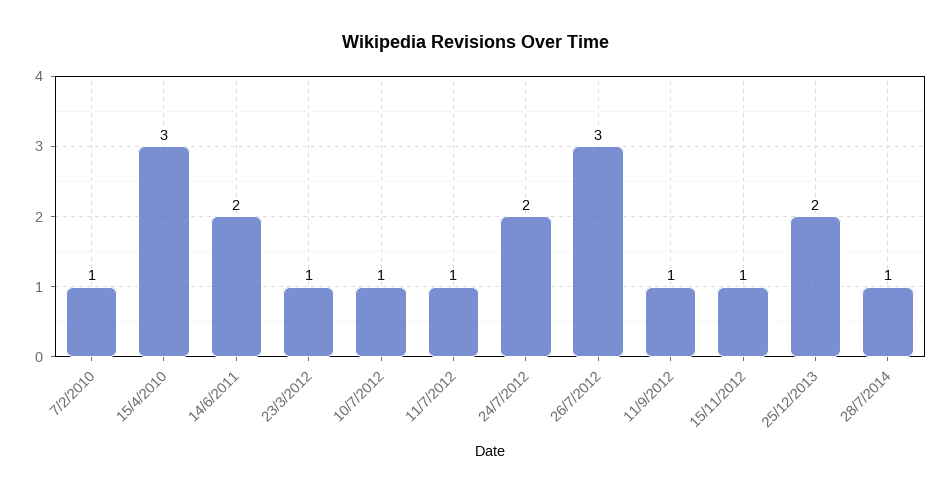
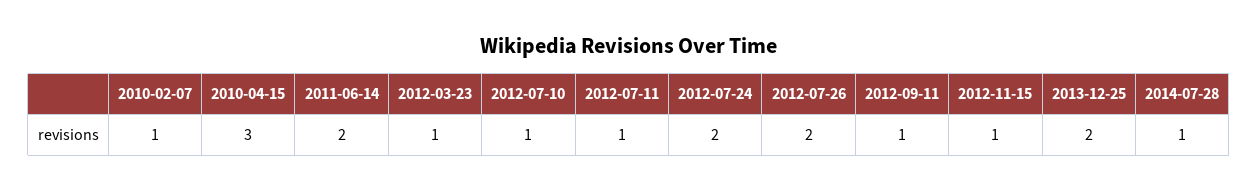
  {
    "7/2/2010": 1,
    "15/4/2010": 3,
    "14/6/2011": 2,
    "23/3/2012": 1,
    "10/7/2012": 1,
    "11/7/2012": 1,
    "24/7/2012": 2,
-   "26/7/2012": 3,
+   "26/7/2012": 2,
    "11/9/2012": 1,
    "15/11/2012": 1,
    "25/12/2013": 2,
    "28/7/2014": 1
  }

